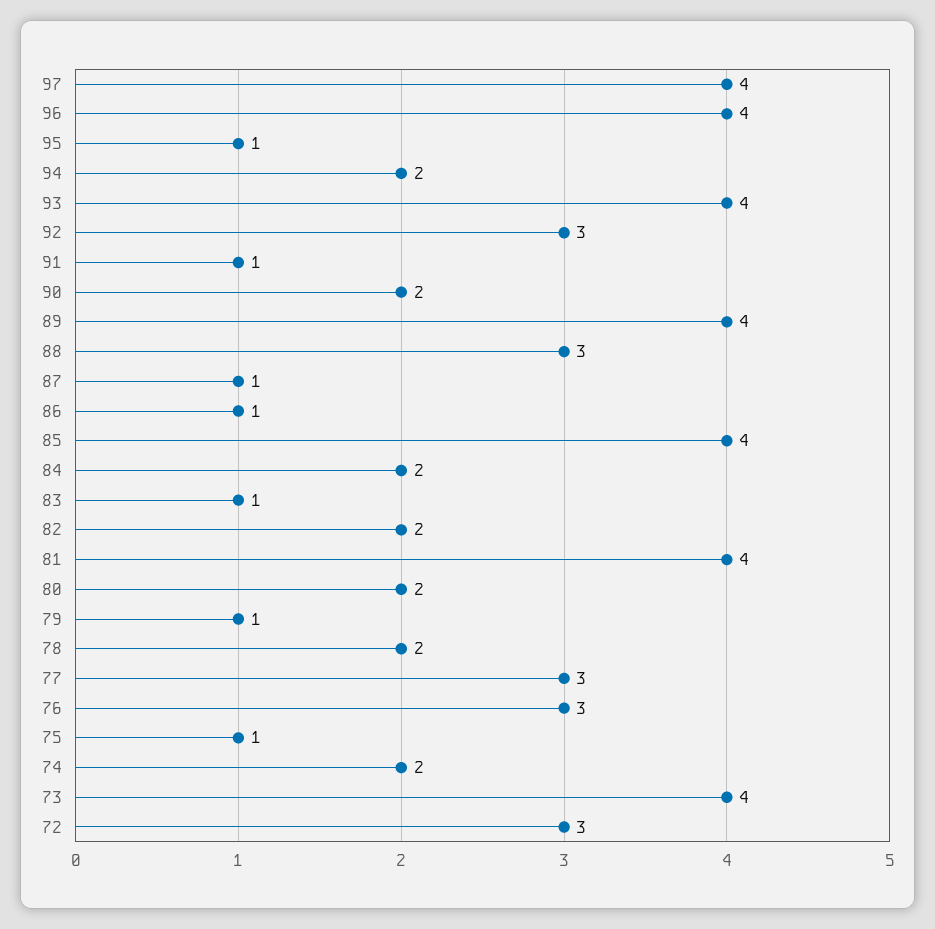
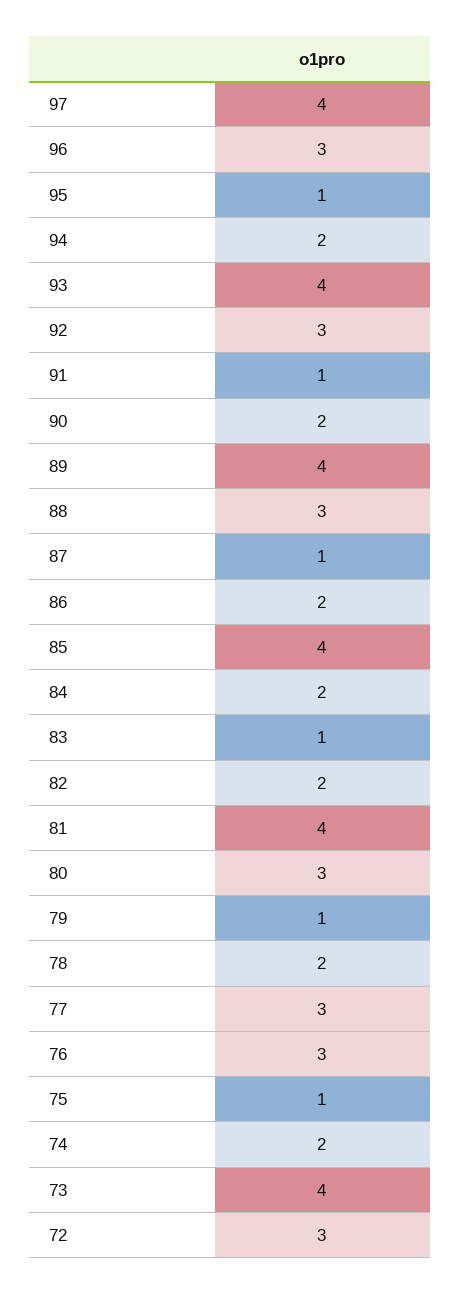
  {
    "97": 4,
-   "96": 4,
+   "96": 3,
    "95": 1,
    "94": 2,
    "93": 4,
    "92": 3,
    "91": 1,
    "90": 2,
    "89": 4,
    "88": 3,
    "87": 1,
-   "86": 1,
+   "86": 2,
    "85": 4,
    "84": 2,
    "83": 1,
    "82": 2,
    "81": 4,
-   "80": 2,
+   "80": 3,
    "79": 1,
    "78": 2,
    "77": 3,
    "76": 3,
    "75": 1,
    "74": 2,
    "73": 4,
    "72": 3
  }

